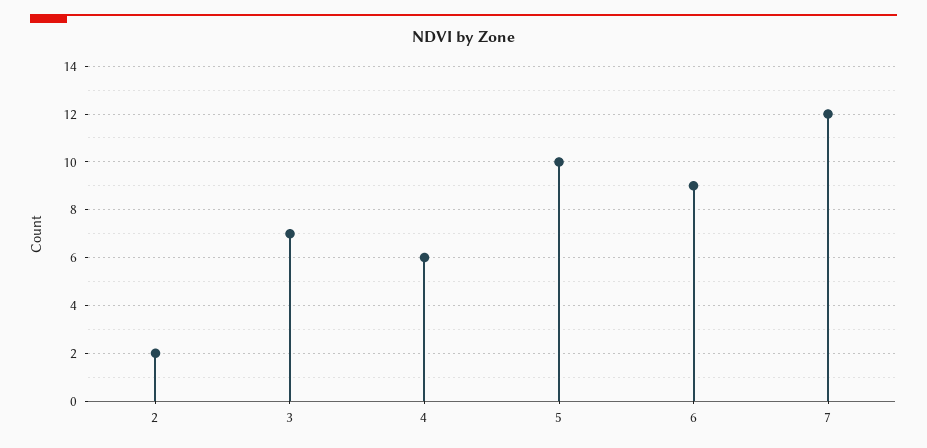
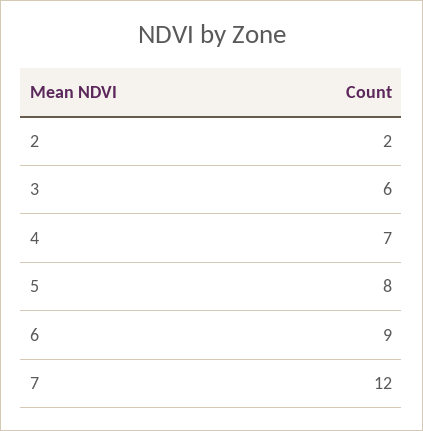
  {
    "2": 2,
-   "3": 7,
+   "3": 6,
-   "4": 6,
+   "4": 7,
-   "5": 10,
+   "5": 8,
    "6": 9,
    "7": 12
  }

